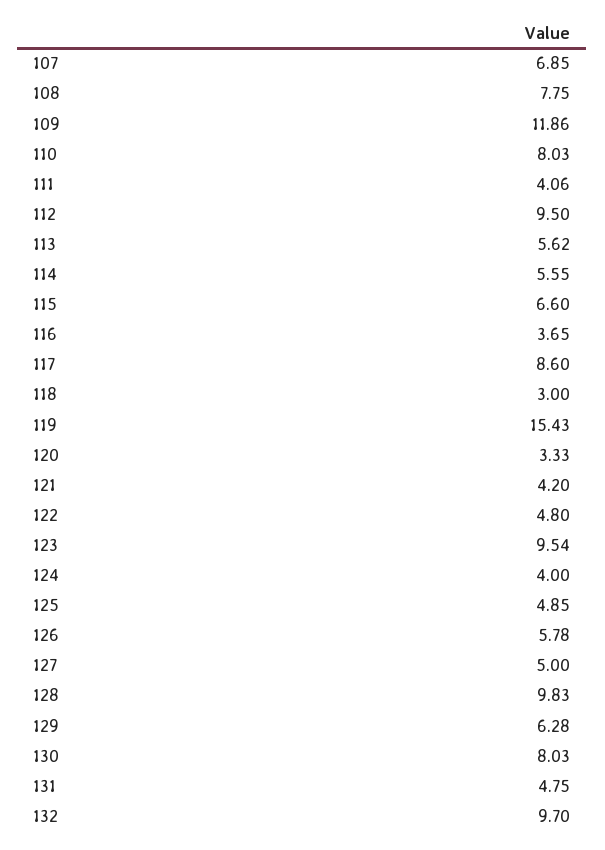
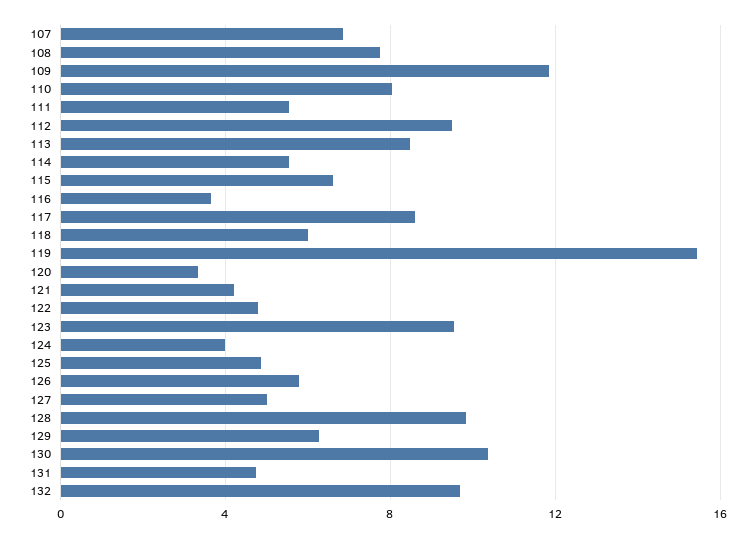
  {
    "107": 6.85,
    "108": 7.75,
    "109": 11.86,
    "110": 8.03,
-   "111": 4.06,
+   "111": 5.5,
    "112": 9.5,
-   "113": 5.62,
+   "113": 8.5,
    "114": 5.55,
    "115": 6.6,
    "116": 3.65,
    "117": 8.6,
-   "118": 3,
+   "118": 6,
    "119": 15.43,
    "120": 3.33,
    "121": 4.2,
    "122": 4.8,
    "123": 9.54,
    "124": 4,
    "125": 4.85,
    "126": 5.78,
    "127": 5,
    "128": 9.83,
    "129": 6.28,
-   "130": 8.03,
+   "130": 10.5,
    "131": 4.75,
    "132": 9.7
  }

